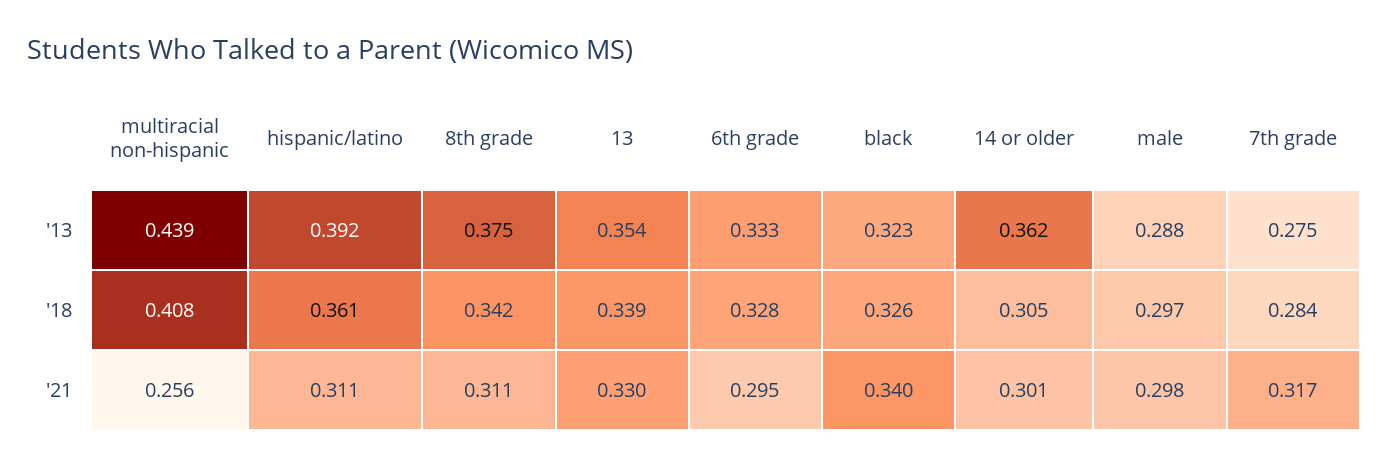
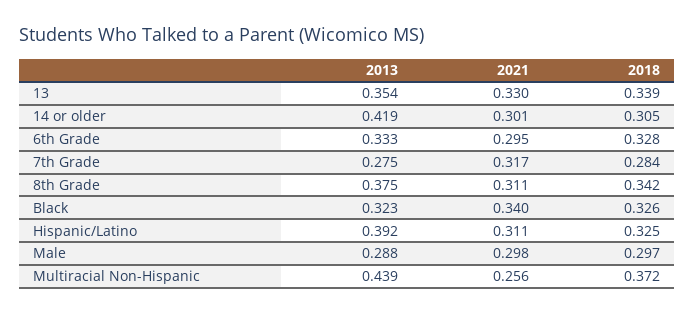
  {
    "multiracial non-hispanic": {
      "'13": 0.439,
-     "'18": 0.408,
+     "'18": 0.372,
      "'21": 0.256
    },
    "hispanic/latino": {
      "'13": 0.392,
-     "'18": 0.361,
+     "'18": 0.325,
      "'21": 0.311
    },
    "8th grade": {
      "'13": 0.375,
      "'18": 0.342,
      "'21": 0.311
    },
    "13": {
      "'13": 0.354,
      "'18": 0.339,
      "'21": 0.33
    },
    "6th grade": {
      "'13": 0.333,
      "'18": 0.328,
      "'21": 0.295
    },
    "black": {
      "'13": 0.323,
      "'18": 0.326,
      "'21": 0.34
    },
    "14 or older": {
-     "'13": 0.362,
+     "'13": 0.419,
      "'18": 0.305,
      "'21": 0.301
    },
    "male": {
      "'13": 0.288,
      "'18": 0.297,
      "'21": 0.298
    },
    "7th grade": {
      "'13": 0.275,
      "'18": 0.284,
      "'21": 0.317
    }
  }

